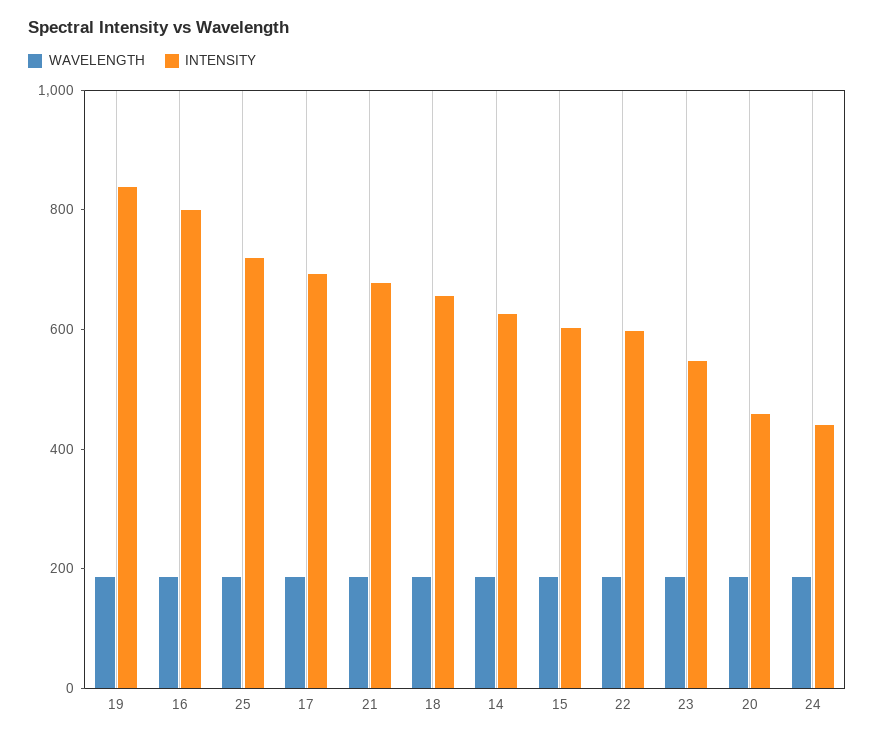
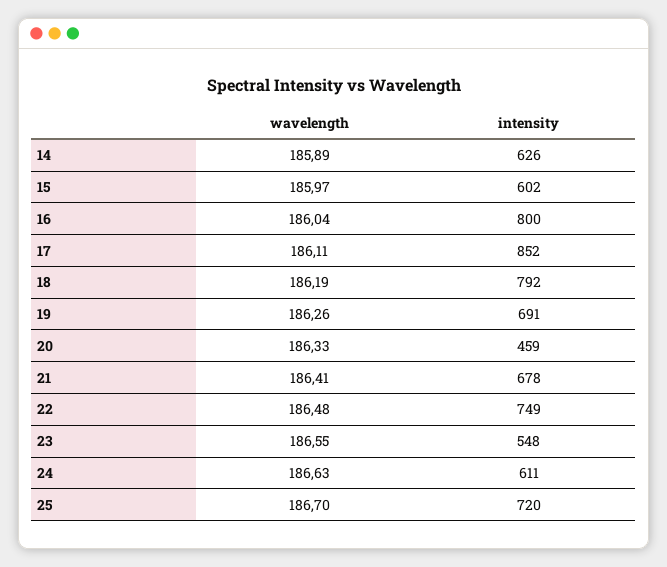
  {
    "WAVELENGTH": {
      "19": 186.26,
      "16": 186.04,
      "25": 186.7,
      "17": 186.11,
      "21": 186.41,
      "18": 186.19,
      "14": 185.89,
      "15": 185.97,
      "22": 186.48,
      "23": 186.55,
      "20": 186.33,
      "24": 186.63
    },
    "INTENSITY": {
-     "19": 850,
+     "19": 691,
      "16": 800,
      "25": 720,
-     "17": 700,
+     "17": 852,
      "21": 678,
-     "18": 650,
+     "18": 792,
      "14": 626,
      "15": 602,
-     "22": 600,
+     "22": 749,
      "23": 548,
      "20": 459,
-     "24": 450
+     "24": 611
    }
  }

